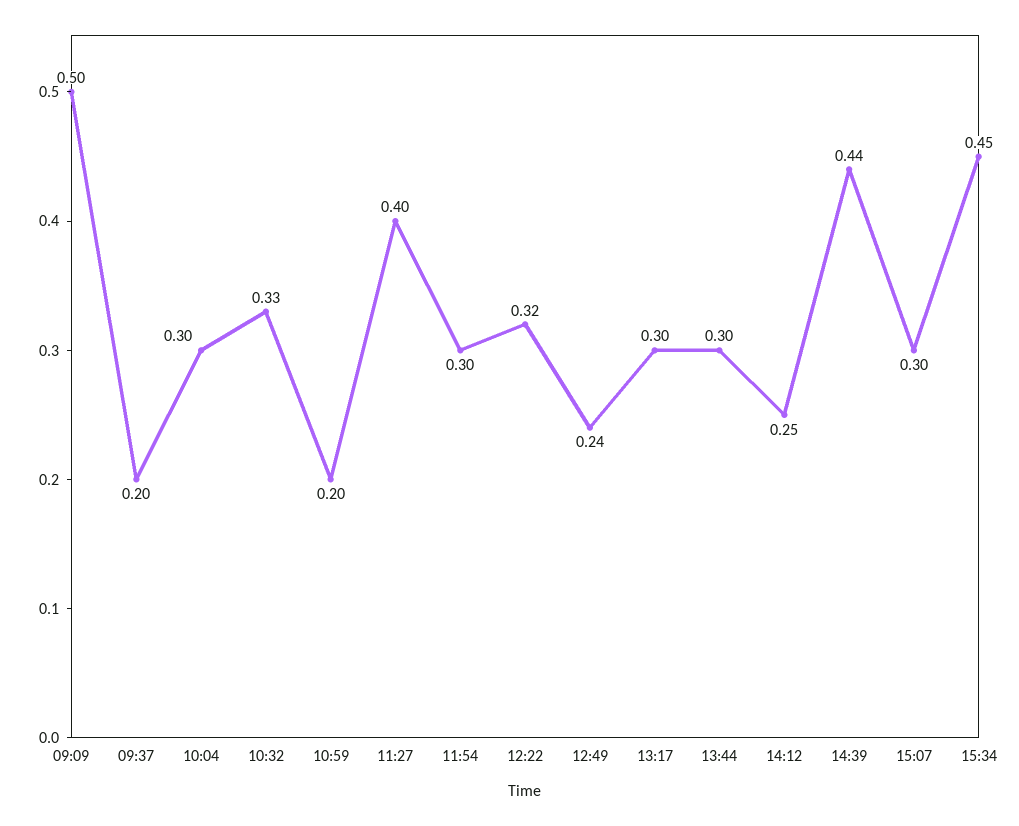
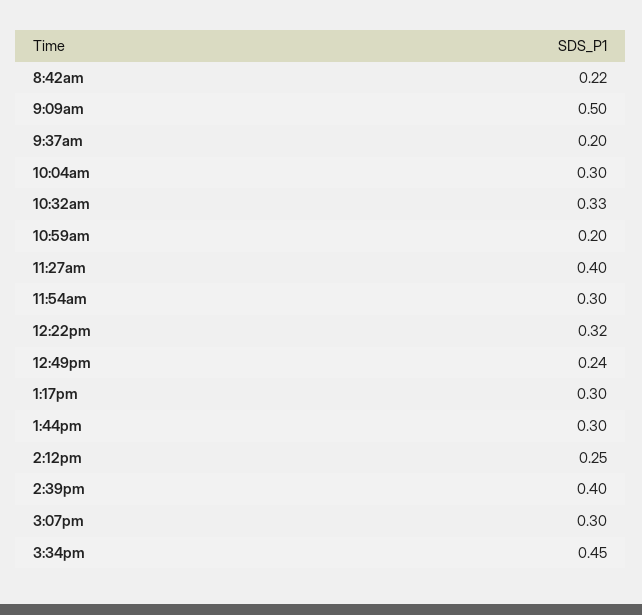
  {
    "09:09": 0.5,
    "09:37": 0.2,
    "10:04": 0.3,
    "10:32": 0.33,
    "10:59": 0.2,
    "11:27": 0.4,
    "11:54": 0.3,
    "12:22": 0.32,
    "12:49": 0.24,
    "13:17": 0.3,
    "13:44": 0.3,
    "14:12": 0.25,
-   "14:39": 0.44,
+   "14:39": 0.4,
    "15:07": 0.3,
-   "15:34": 0.45
+   "15:34": 0.45,
+   "8:42am": 0.22
  }

